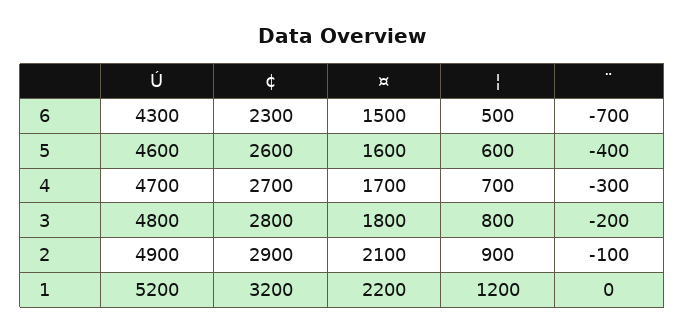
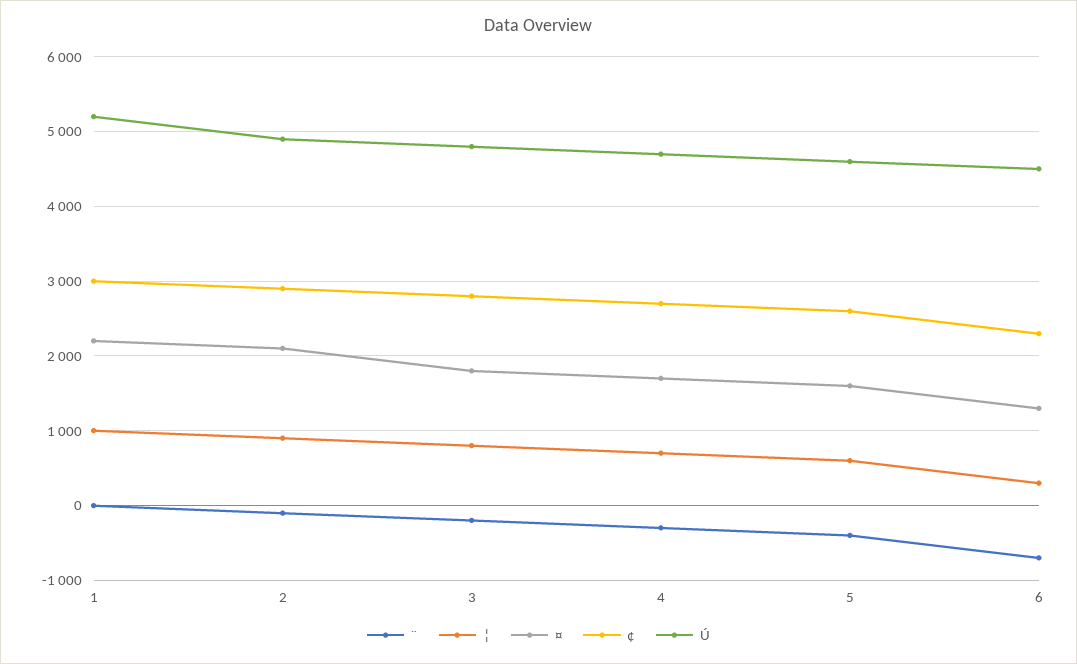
  {
    "Ú": {
-     "6": 4300,
+     "6": 4500,
      "5": 4600,
      "4": 4700,
      "3": 4800,
      "2": 4900,
      "1": 5200
    },
    "¢": {
      "6": 2300,
      "5": 2600,
      "4": 2700,
      "3": 2800,
      "2": 2900,
-     "1": 3200
+     "1": 3000
    },
    "¤": {
-     "6": 1500,
+     "6": 1300,
      "5": 1600,
      "4": 1700,
      "3": 1800,
      "2": 2100,
      "1": 2200
    },
    "¦": {
-     "6": 500,
+     "6": 300,
      "5": 600,
      "4": 700,
      "3": 800,
      "2": 900,
-     "1": 1200
+     "1": 1000
    },
    "¨": {
      "6": -700,
      "5": -400,
      "4": -300,
      "3": -200,
      "2": -100,
      "1": 0
    }
  }

